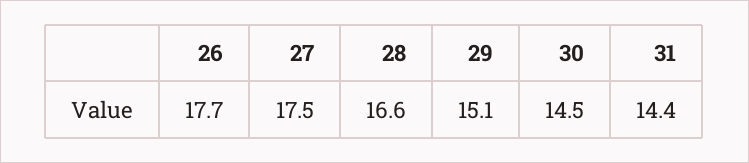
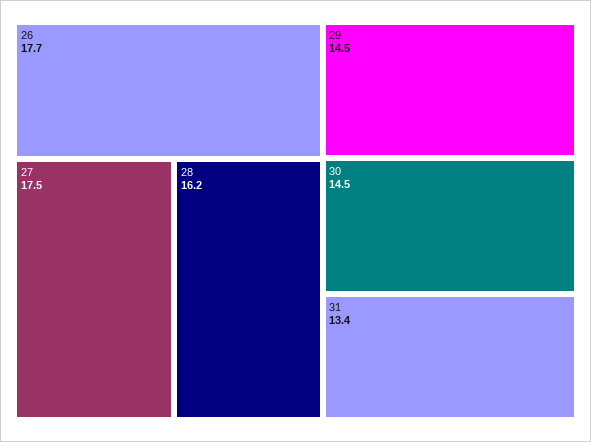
  {
    "26": 17.7,
    "27": 17.5,
-   "28": 16.6,
+   "28": 16.2,
-   "29": 15.1,
+   "29": 14.5,
    "30": 14.5,
-   "31": 14.4
+   "31": 13.4
  }

